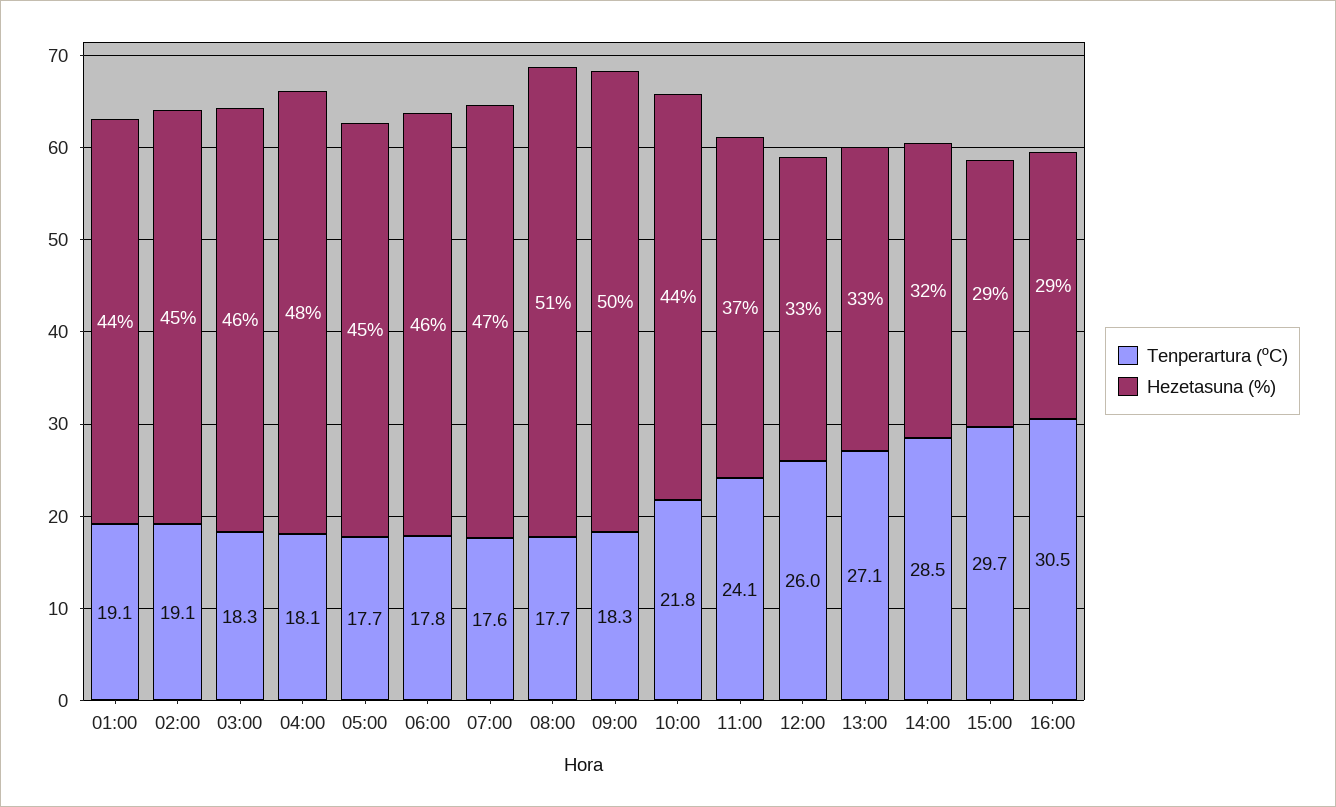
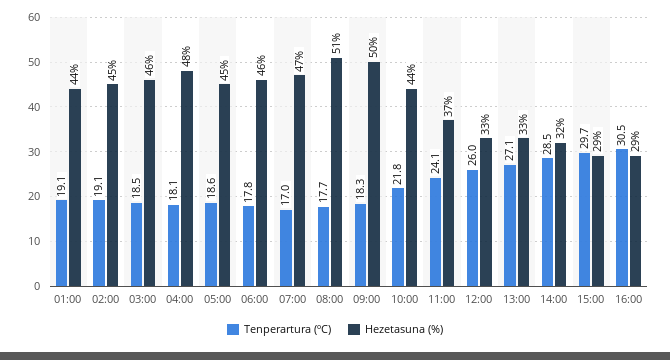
  {
    "Tenperartura (ºC)": {
      "01:00": 19.1,
      "02:00": 19.1,
-     "03:00": 18.3,
+     "03:00": 18.5,
      "04:00": 18.1,
-     "05:00": 17.7,
+     "05:00": 18.6,
      "06:00": 17.8,
-     "07:00": 17.6,
+     "07:00": 17,
      "08:00": 17.7,
      "09:00": 18.3,
      "10:00": 21.8,
      "11:00": 24.1,
      "12:00": 26,
      "13:00": 27.1,
      "14:00": 28.5,
      "15:00": 29.7,
      "16:00": 30.5
    },
    "Hezetasuna (%)": {
      "01:00": 44,
      "02:00": 45,
      "03:00": 46,
      "04:00": 48,
      "05:00": 45,
      "06:00": 46,
      "07:00": 47,
      "08:00": 51,
      "09:00": 50,
      "10:00": 44,
      "11:00": 37,
      "12:00": 33,
      "13:00": 33,
      "14:00": 32,
      "15:00": 29,
      "16:00": 29
    }
  }

